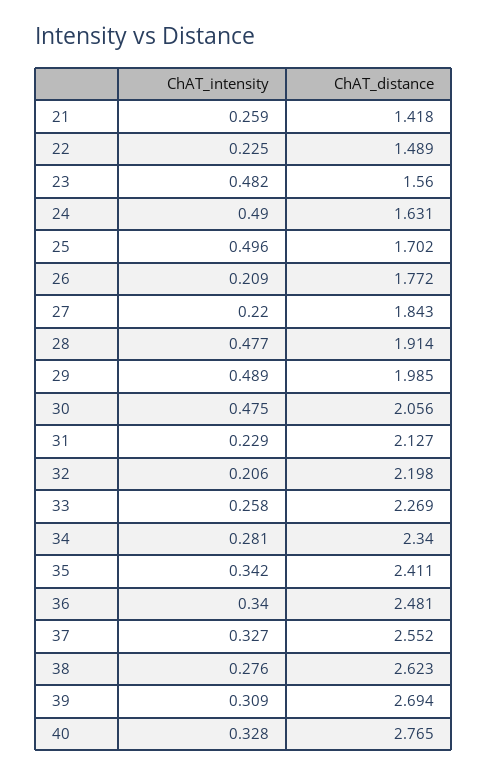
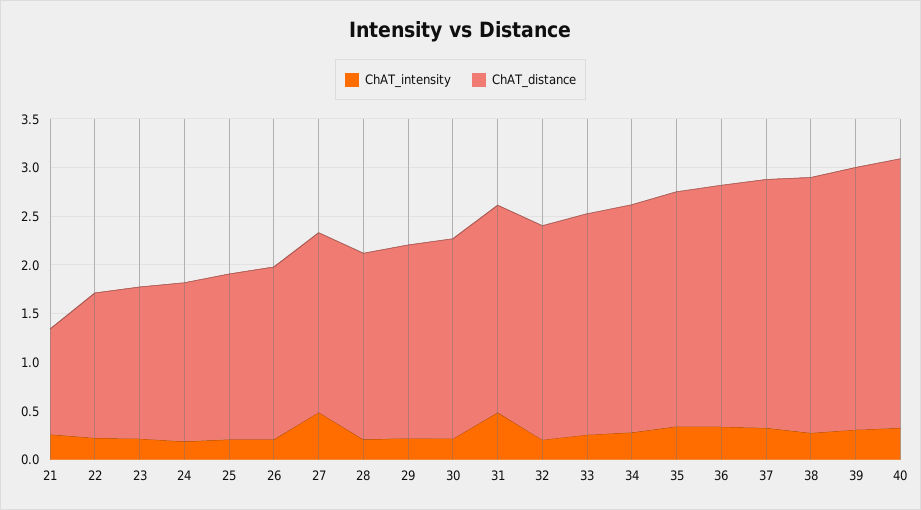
  {
    "ChAT_intensity": {
      "21": 0.259,
      "22": 0.225,
-     "23": 0.482,
+     "23": 0.2,
-     "24": 0.49,
+     "24": 0.2,
-     "25": 0.496,
+     "25": 0.2,
      "26": 0.209,
-     "27": 0.22,
+     "27": 0.5,
-     "28": 0.477,
+     "28": 0.2,
-     "29": 0.489,
+     "29": 0.2,
-     "30": 0.475,
+     "30": 0.2,
-     "31": 0.229,
+     "31": 0.5,
      "32": 0.206,
      "33": 0.258,
      "34": 0.281,
      "35": 0.342,
      "36": 0.34,
      "37": 0.327,
      "38": 0.276,
      "39": 0.309,
      "40": 0.328
    },
    "ChAT_distance": {
-     "21": 1.418,
+     "21": 1.1,
      "22": 1.489,
      "23": 1.56,
      "24": 1.631,
      "25": 1.702,
      "26": 1.772,
      "27": 1.843,
      "28": 1.914,
      "29": 1.985,
      "30": 2.056,
      "31": 2.127,
      "32": 2.198,
      "33": 2.269,
      "34": 2.34,
      "35": 2.411,
      "36": 2.481,
      "37": 2.552,
      "38": 2.623,
      "39": 2.694,
      "40": 2.765
    }
  }

